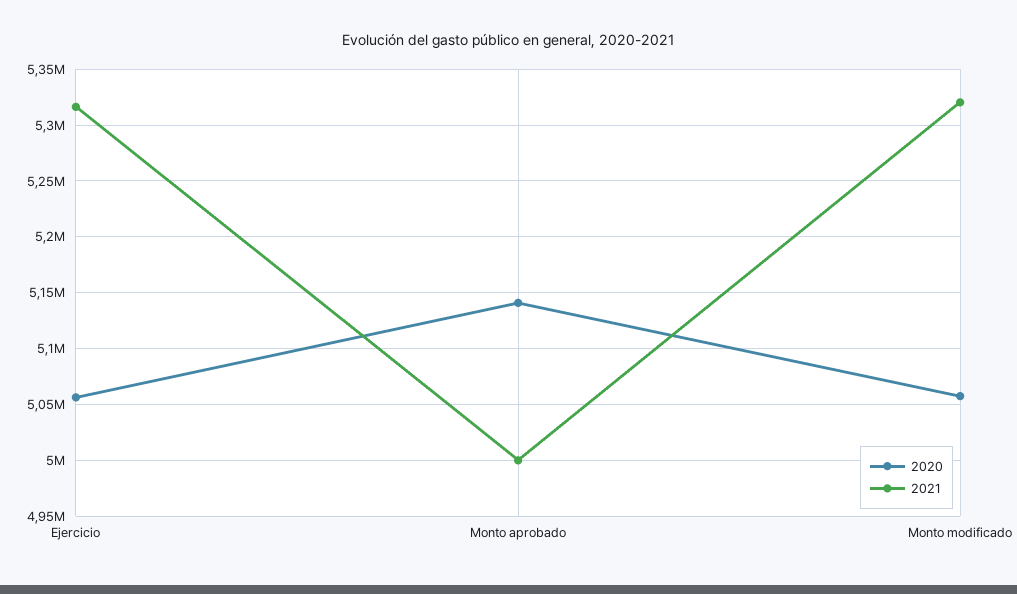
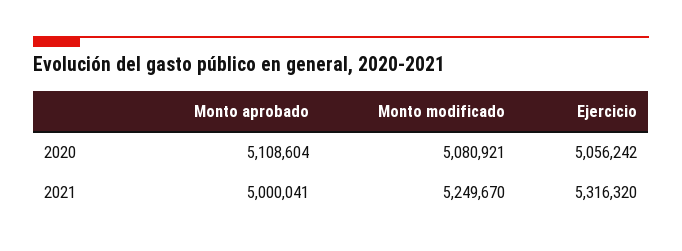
  {
    "2020": {
      "Ejercicio": 5056242,
-     "Monto aprobado": 5140000,
+     "Monto aprobado": 5108604,
-     "Monto modificado": 5060000
+     "Monto modificado": 5080921
    },
    "2021": {
      "Ejercicio": 5316320,
      "Monto aprobado": 5000041,
-     "Monto modificado": 5320000
+     "Monto modificado": 5249670
    }
  }

